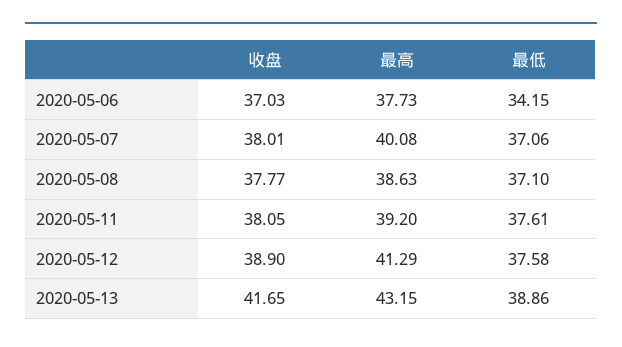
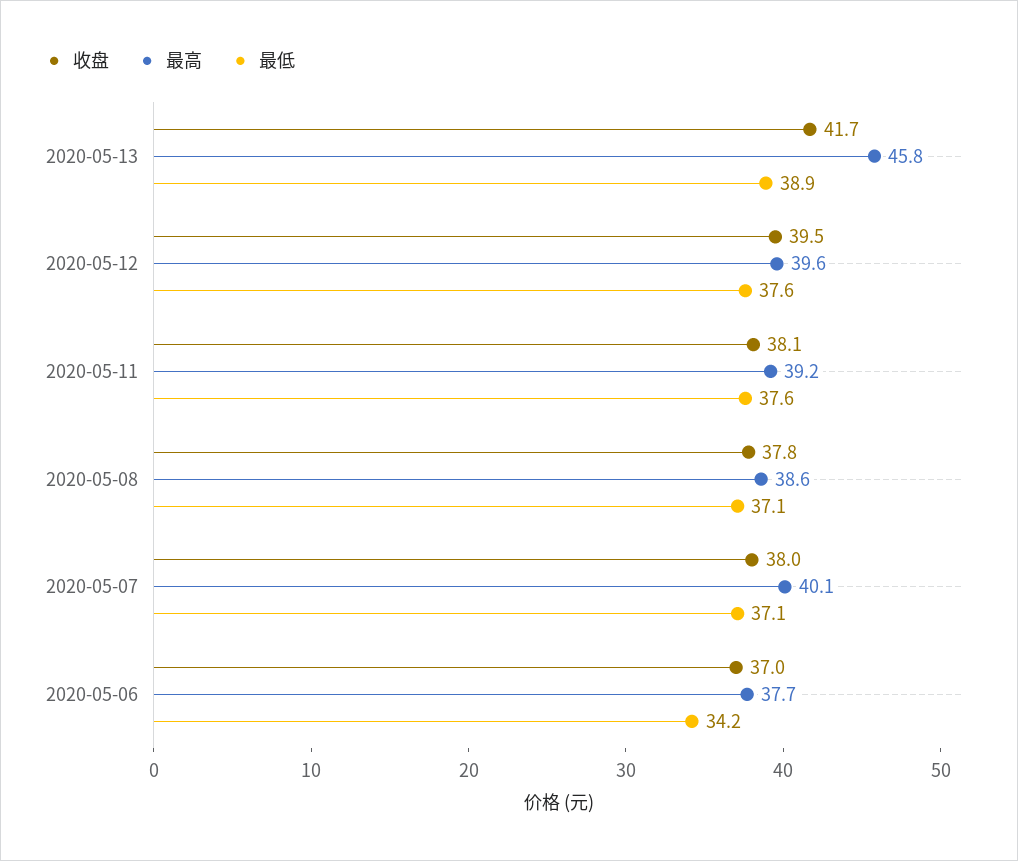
  {
    "收盘": {
      "2020-05-06": 37.03,
      "2020-05-07": 38.01,
      "2020-05-08": 37.77,
      "2020-05-11": 38.05,
-     "2020-05-12": 38.9,
+     "2020-05-12": 39.5,
      "2020-05-13": 41.65
    },
    "最高": {
      "2020-05-06": 37.73,
      "2020-05-07": 40.08,
      "2020-05-08": 38.63,
      "2020-05-11": 39.2,
-     "2020-05-12": 41.29,
+     "2020-05-12": 39.6,
-     "2020-05-13": 43.15
+     "2020-05-13": 45.8
    },
    "最低": {
      "2020-05-06": 34.15,
      "2020-05-07": 37.06,
      "2020-05-08": 37.1,
      "2020-05-11": 37.61,
      "2020-05-12": 37.58,
      "2020-05-13": 38.86
    }
  }

